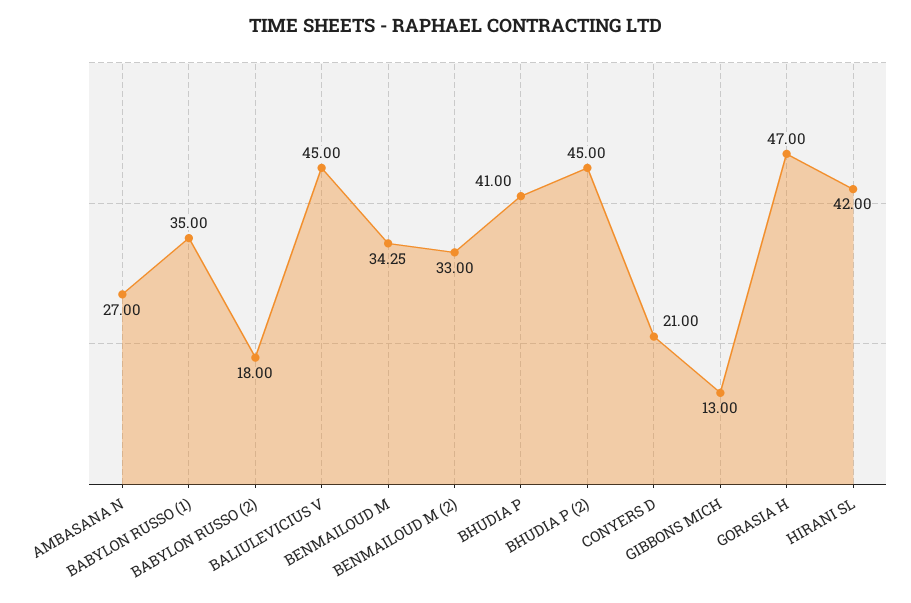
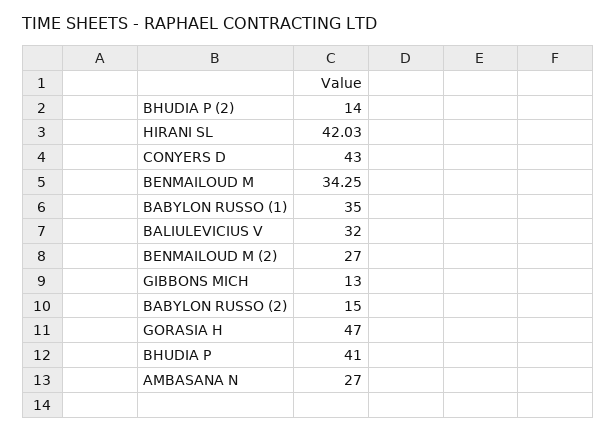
  {
    "AMBASANA N": 27,
    "BABYLON RUSSO (1)": 35,
-   "BABYLON RUSSO (2)": 18,
+   "BABYLON RUSSO (2)": 15,
-   "BALIULEVICIUS V": 45,
+   "BALIULEVICIUS V": 32,
    "BENMAILOUD M": 34.25,
-   "BENMAILOUD M (2)": 33,
+   "BENMAILOUD M (2)": 27,
    "BHUDIA P": 41,
-   "BHUDIA P (2)": 45,
+   "BHUDIA P (2)": 14,
-   "CONYERS D": 21,
+   "CONYERS D": 43,
    "GIBBONS MICH": 13,
    "GORASIA H": 47,
-   "HIRANI SL": 42
+   "HIRANI SL": 42.03
  }

